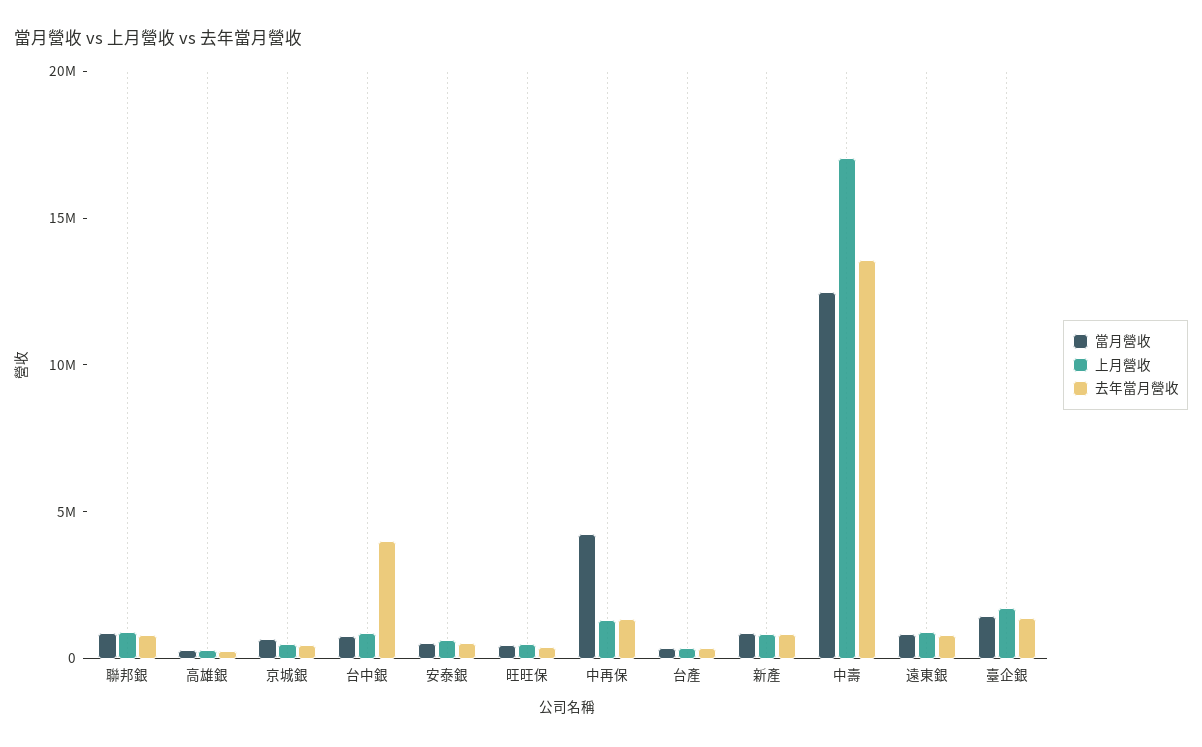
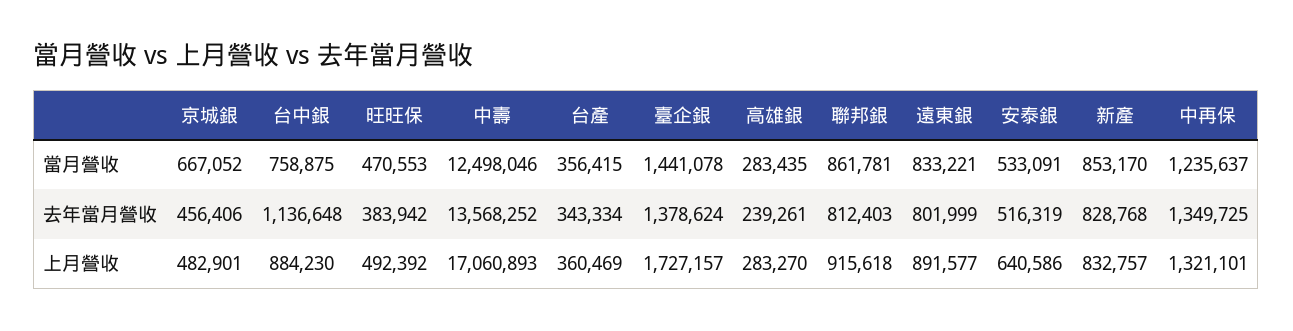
  {
    "當月營收": {
      "聯邦銀": 861781,
      "高雄銀": 283435,
      "京城銀": 667052,
      "台中銀": 758875,
      "安泰銀": 533091,
      "旺旺保": 470553,
-     "中再保": 4000000,
+     "中再保": 1235637,
      "台產": 356415,
      "新產": 853170,
      "中壽": 12498046,
      "遠東銀": 833221,
      "臺企銀": 1441078
    },
    "上月營收": {
      "聯邦銀": 915618,
      "高雄銀": 283270,
      "京城銀": 482901,
      "台中銀": 884230,
      "安泰銀": 640586,
      "旺旺保": 492392,
      "中再保": 1321101,
      "台產": 360469,
      "新產": 832757,
      "中壽": 17060893,
      "遠東銀": 891577,
      "臺企銀": 1727157
    },
    "去年當月營收": {
      "聯邦銀": 812403,
      "高雄銀": 239261,
      "京城銀": 456406,
-     "台中銀": 4000000,
+     "台中銀": 1136648,
      "安泰銀": 516319,
      "旺旺保": 383942,
      "中再保": 1349725,
      "台產": 343334,
      "新產": 828768,
      "中壽": 13568252,
      "遠東銀": 801999,
      "臺企銀": 1378624
    }
  }

